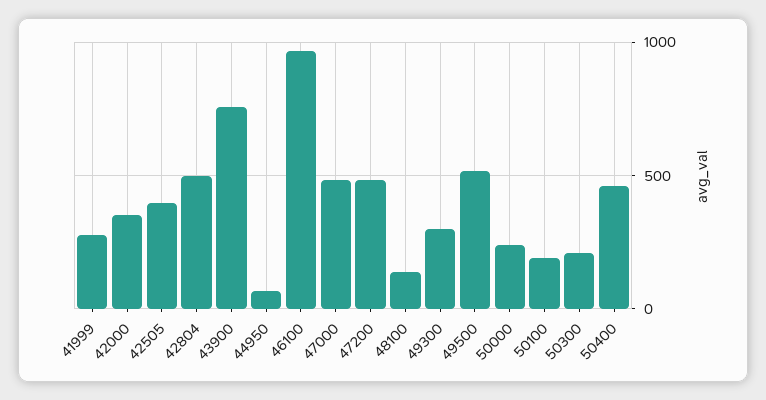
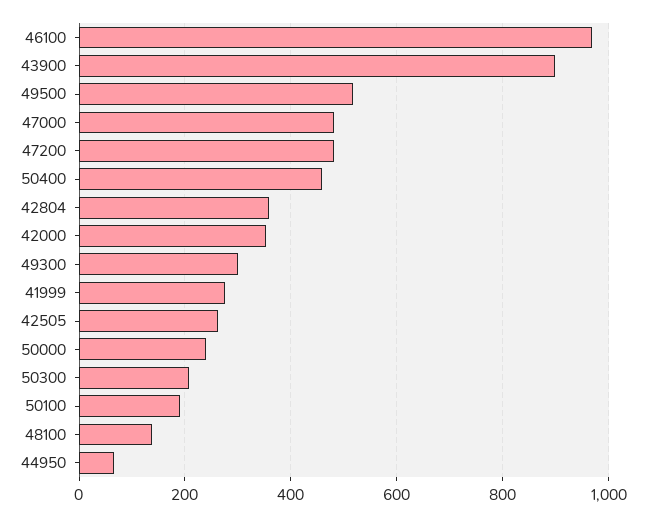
  {
    "41999": 280,
    "42000": 360,
-   "42505": 400,
+   "42505": 260,
-   "42804": 500,
+   "42804": 360,
-   "43900": 750,
+   "43900": 900,
    "44950": 60,
    "46100": 960,
    "47000": 480,
    "47200": 480,
    "48100": 140,
    "49300": 300,
    "49500": 520,
    "50000": 240,
    "50100": 200,
    "50300": 200,
    "50400": 460
  }

